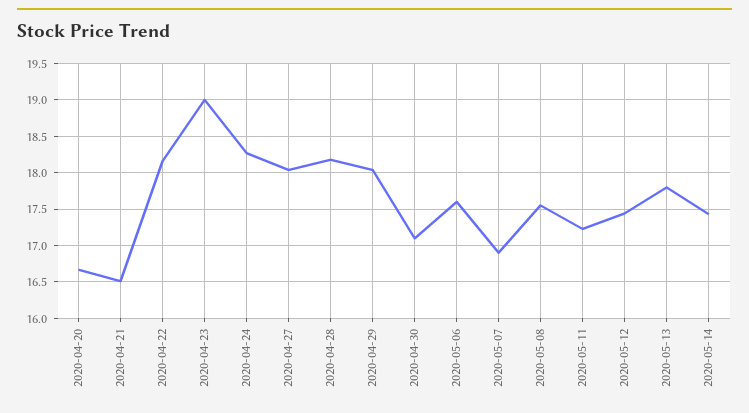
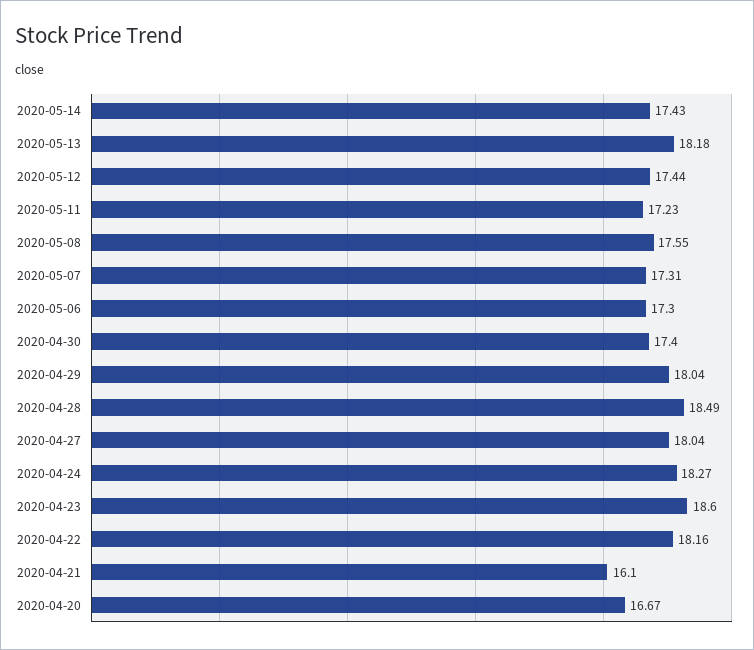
  {
    "2020-04-20": 16.67,
-   "2020-04-21": 16.5,
+   "2020-04-21": 16.1,
    "2020-04-22": 18.16,
-   "2020-04-23": 19,
+   "2020-04-23": 18.6,
    "2020-04-24": 18.27,
    "2020-04-27": 18.04,
-   "2020-04-28": 18.2,
+   "2020-04-28": 18.49,
    "2020-04-29": 18.04,
-   "2020-04-30": 17.1,
+   "2020-04-30": 17.4,
-   "2020-05-06": 17.6,
+   "2020-05-06": 17.3,
-   "2020-05-07": 16.9,
+   "2020-05-07": 17.31,
    "2020-05-08": 17.55,
    "2020-05-11": 17.23,
    "2020-05-12": 17.44,
-   "2020-05-13": 17.8,
+   "2020-05-13": 18.18,
    "2020-05-14": 17.43
  }

